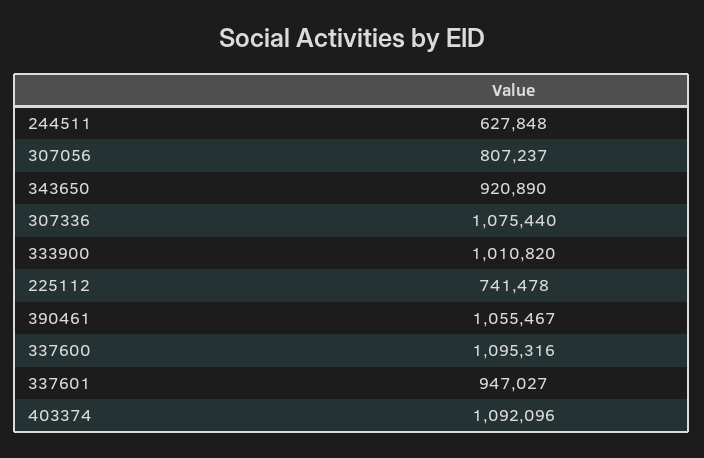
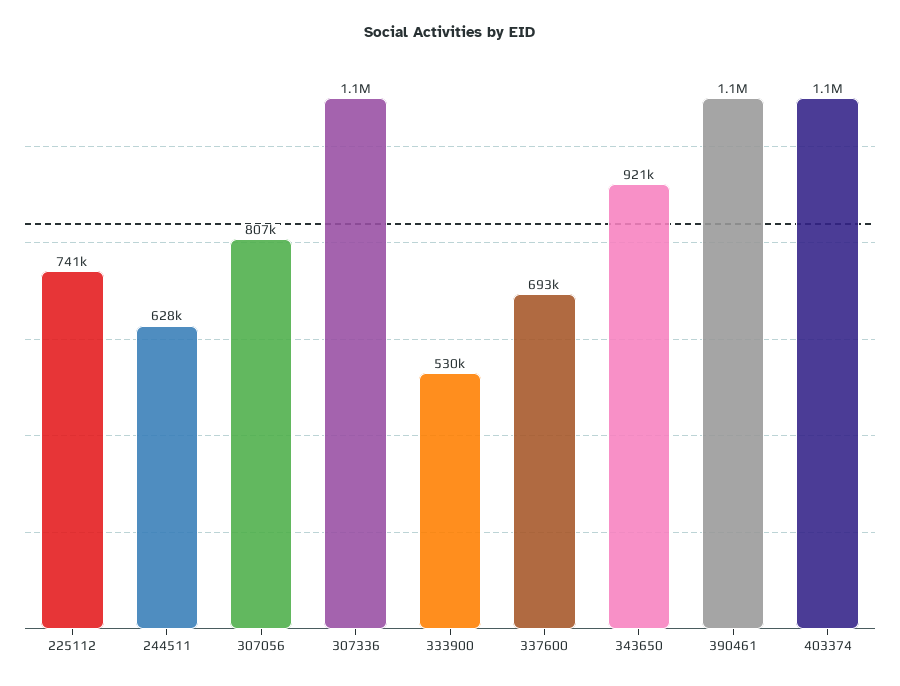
  {
    "244511": 627848,
    "307056": 807237,
    "343650": 920890,
    "307336": 1075440,
-   "333900": 1010820,
+   "333900": 530000,
    "225112": 741478,
    "390461": 1055467,
-   "337600": 1095316,
+   "337600": 693000,
-   "337601": 947027,
    "403374": 1092096
  }

